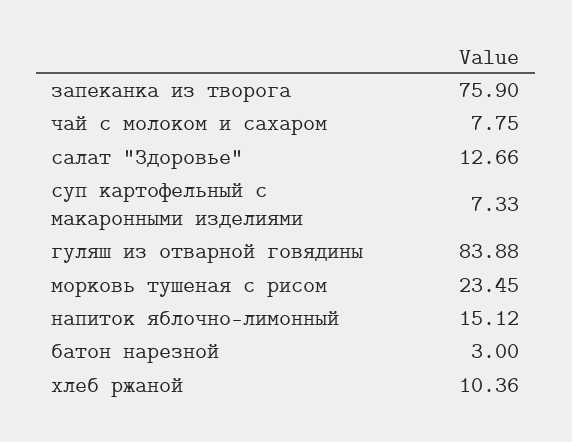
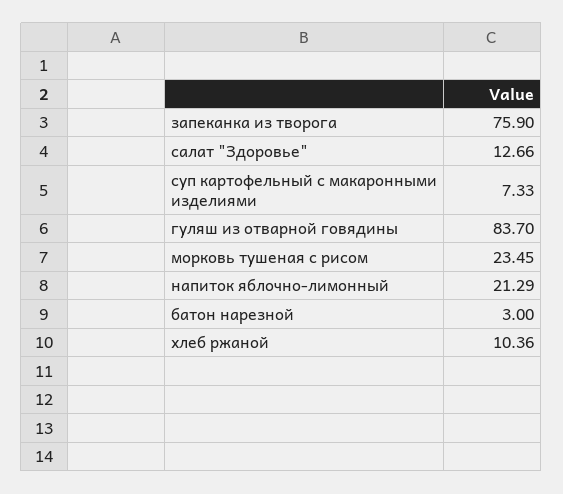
  {
    "запеканка из творога": 75.9,
-   "чай с молоком и сахаром": 7.75,
    "салат \"Здоровье\"": 12.66,
    "суп картофельный с макаронными изделиями": 7.33,
-   "гуляш из отварной говядины": 83.88,
+   "гуляш из отварной говядины": 83.7,
    "морковь тушеная с рисом": 23.45,
-   "напиток яблочно-лимонный": 15.12,
+   "напиток яблочно-лимонный": 21.29,
    "батон нарезной": 3,
    "хлеб ржаной": 10.36
  }

